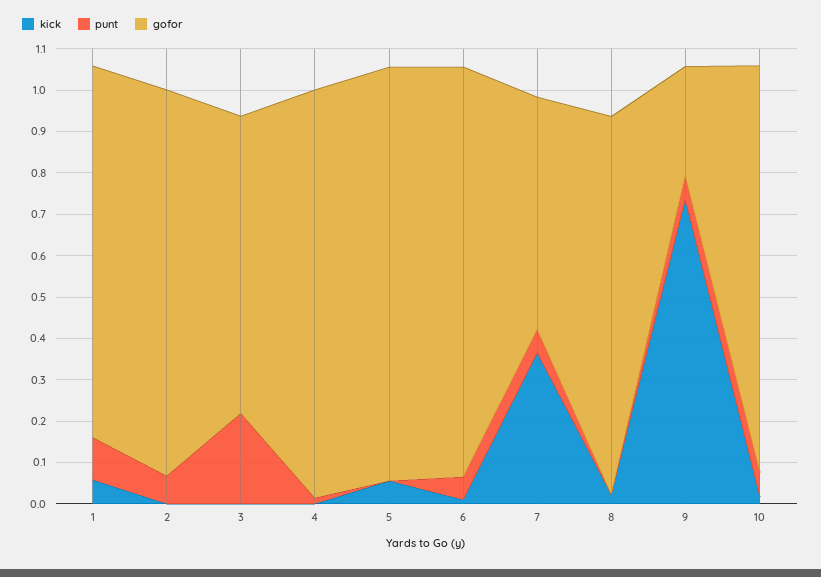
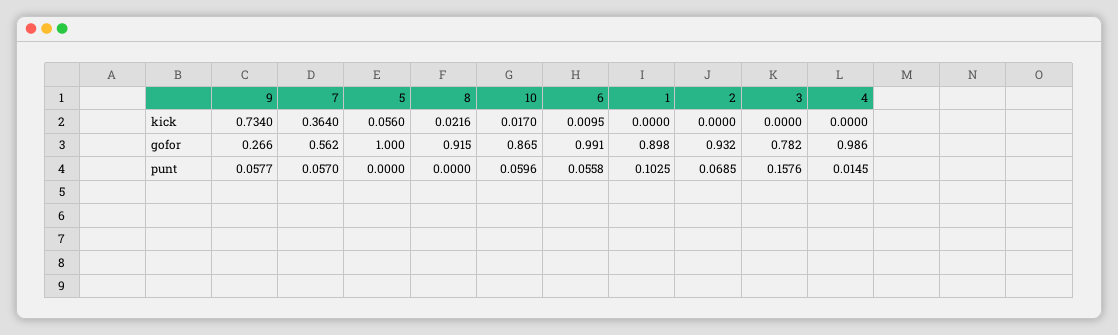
  {
    "kick": {
-     "1": 0.06,
+     "1": 0,
      "2": 0,
      "3": 0,
      "4": 0,
      "5": 0.056,
      "6": 0.0095,
      "7": 0.364,
      "8": 0.0216,
      "9": 0.734,
      "10": 0.017
    },
    "punt": {
      "1": 0.1025,
      "2": 0.0685,
-     "3": 0.22,
+     "3": 0.1576,
      "4": 0.0145,
      "5": 0,
      "6": 0.0558,
      "7": 0.057,
      "8": 0,
      "9": 0.0577,
      "10": 0.0596
    },
    "gofor": {
      "1": 0.898,
      "2": 0.932,
-     "3": 0.72,
+     "3": 0.782,
      "4": 0.986,
      "5": 1,
      "6": 0.991,
      "7": 0.562,
      "8": 0.915,
      "9": 0.266,
-     "10": 0.98
+     "10": 0.865
    }
  }

